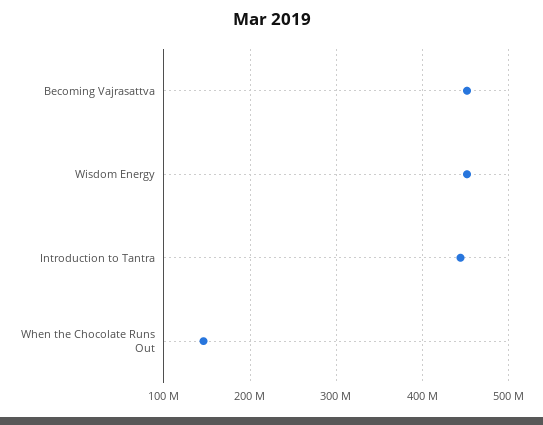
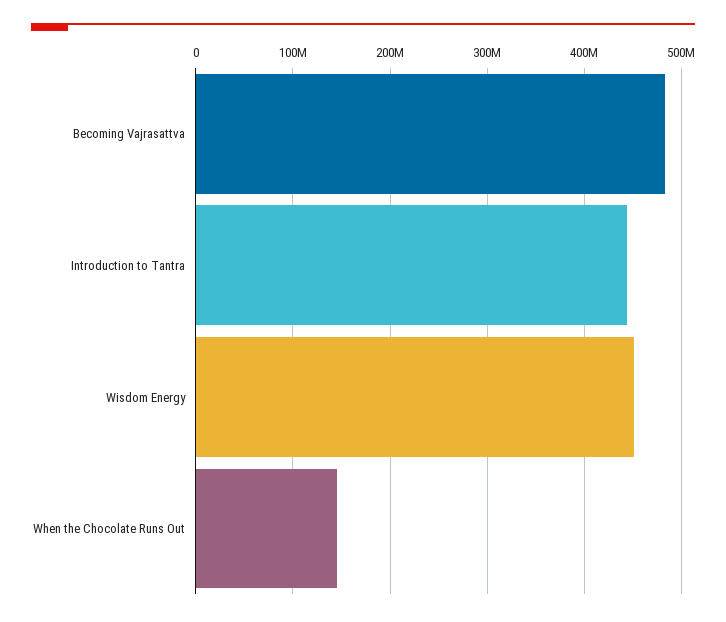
  {
-   "Becoming Vajrasattva": 450000000,
+   "Becoming Vajrasattva": 480000000,
    "Wisdom Energy": 450000000,
    "Introduction to Tantra": 440000000,
    "When the Chocolate Runs Out": 150000000
  }

